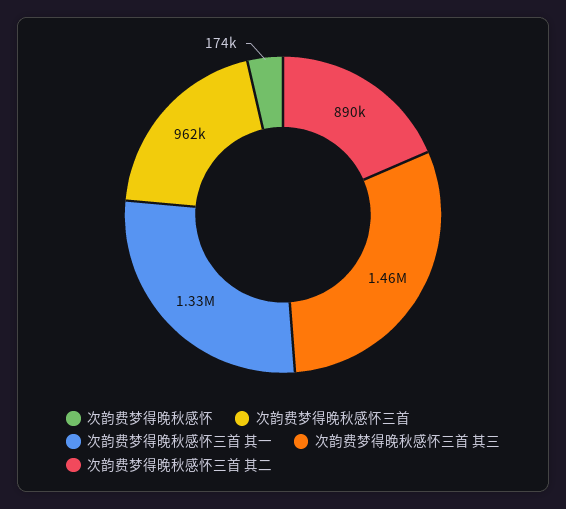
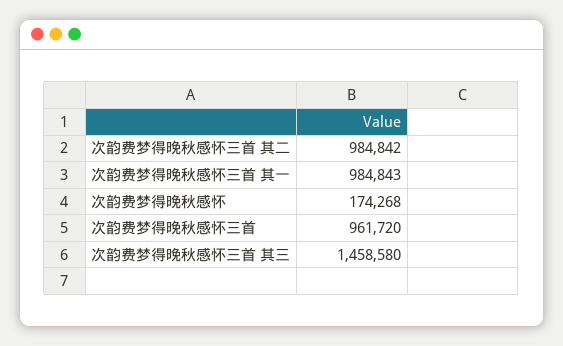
  {
    "次韵费梦得晚秋感怀": 174268,
    "次韵费梦得晚秋感怀三首": 961720,
-   "次韵费梦得晚秋感怀三首 其一": 1330000,
+   "次韵费梦得晚秋感怀三首 其一": 984843,
    "次韵费梦得晚秋感怀三首 其三": 1458580,
-   "次韵费梦得晚秋感怀三首 其二": 890000
+   "次韵费梦得晚秋感怀三首 其二": 984842
  }

